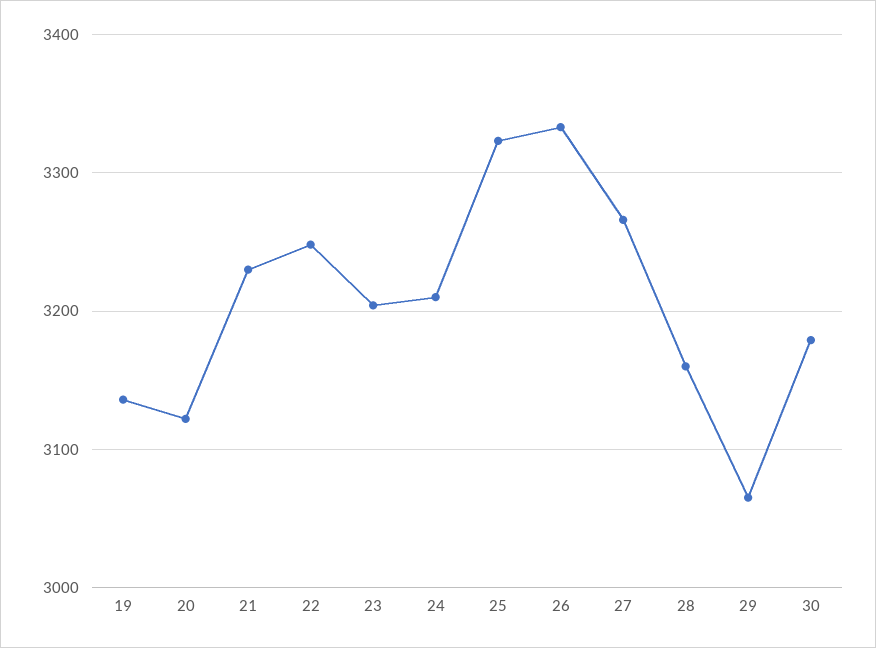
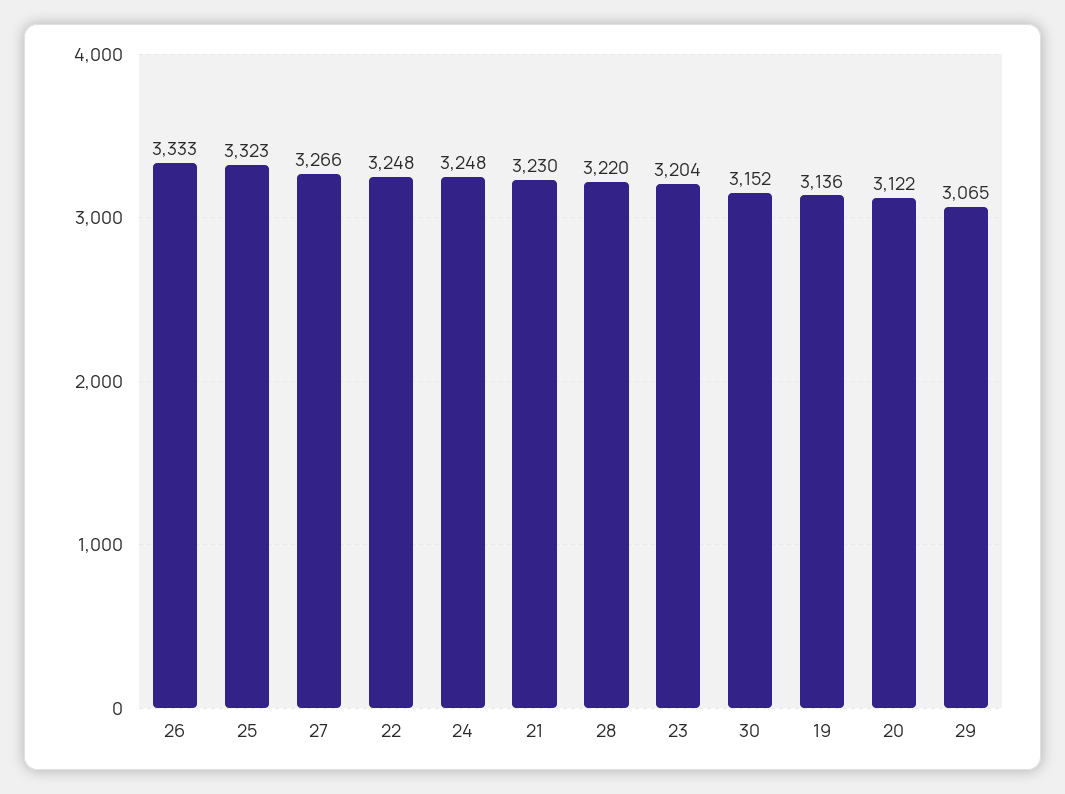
  {
    "19": 3136,
    "20": 3122,
    "21": 3230,
    "22": 3248,
    "23": 3204,
-   "24": 3210,
+   "24": 3248,
    "25": 3323,
    "26": 3333,
    "27": 3266,
-   "28": 3160,
+   "28": 3220,
    "29": 3065,
-   "30": 3180
+   "30": 3152
  }

